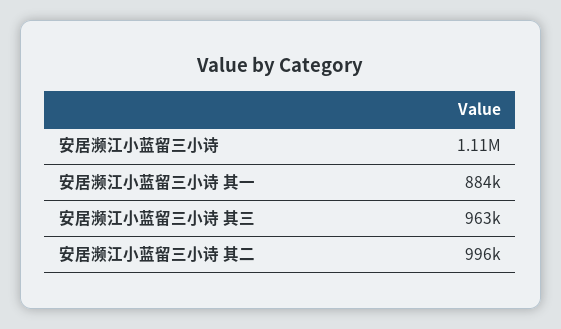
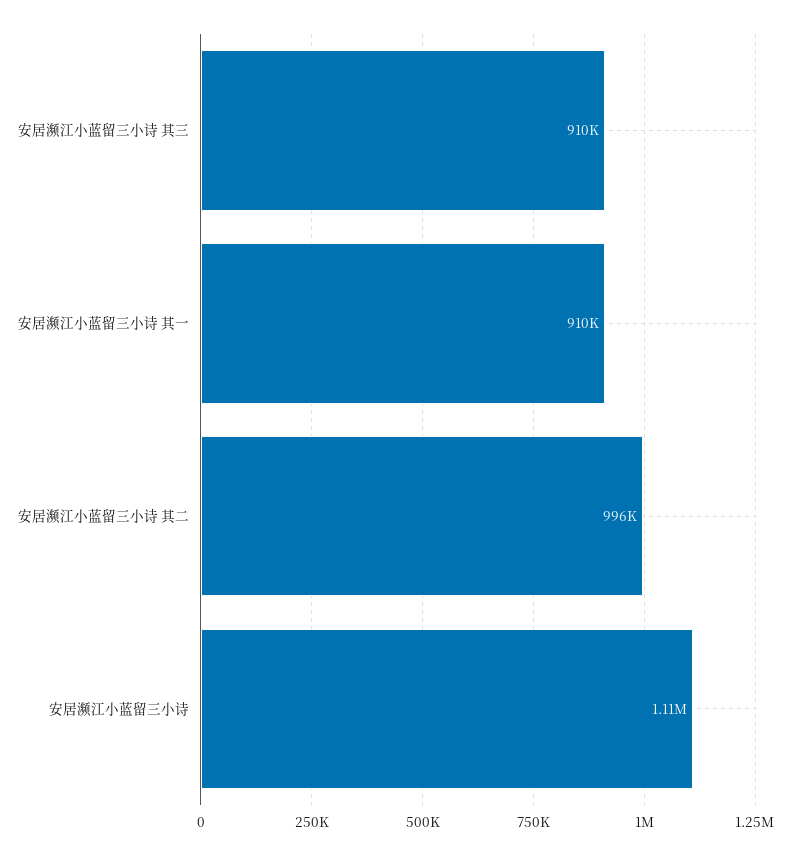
  {
    "安居濒江小蓝留三小诗": 1110000,
-   "安居濒江小蓝留三小诗 其一": 884000,
+   "安居濒江小蓝留三小诗 其一": 910000,
-   "安居濒江小蓝留三小诗 其三": 963000,
+   "安居濒江小蓝留三小诗 其三": 910000,
    "安居濒江小蓝留三小诗 其二": 996000
  }

